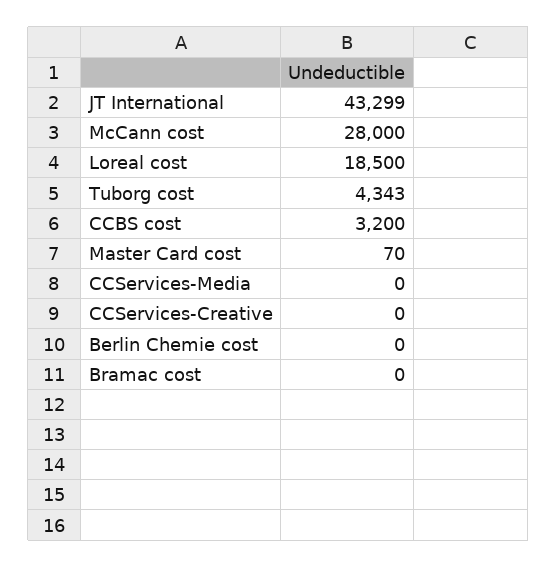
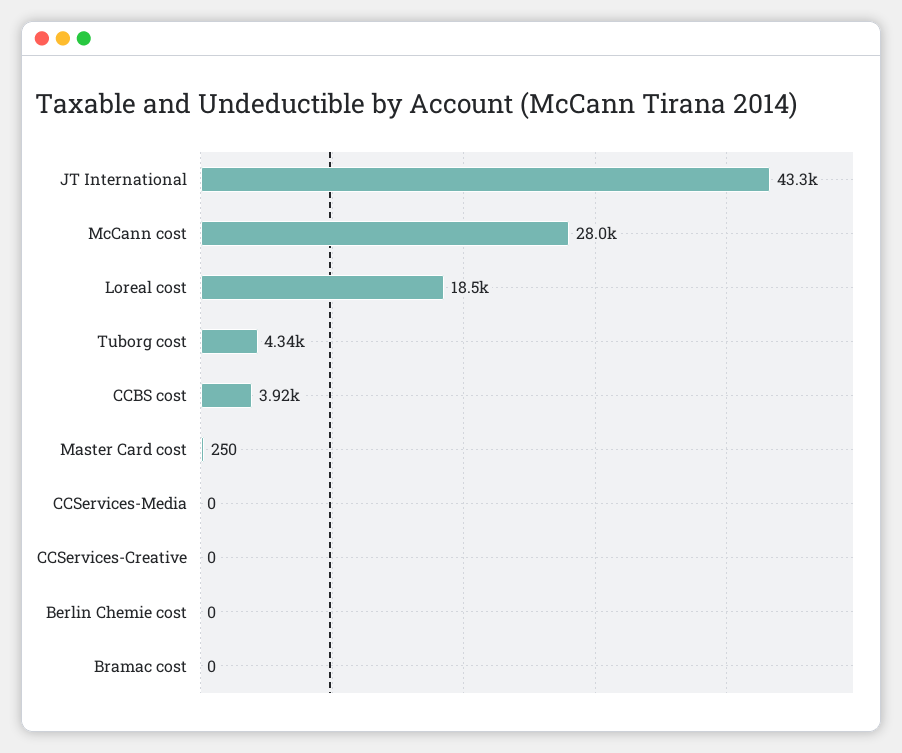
  {
    "JT International": 43299,
    "McCann cost": 28000,
    "Loreal cost": 18500,
    "Tuborg cost": 4343,
-   "CCBS cost": 3200,
+   "CCBS cost": 3920,
-   "Master Card cost": 70,
+   "Master Card cost": 250,
    "CCServices-Media": 0,
    "CCServices-Creative": 0,
    "Berlin Chemie cost": 0,
    "Bramac cost": 0
  }

